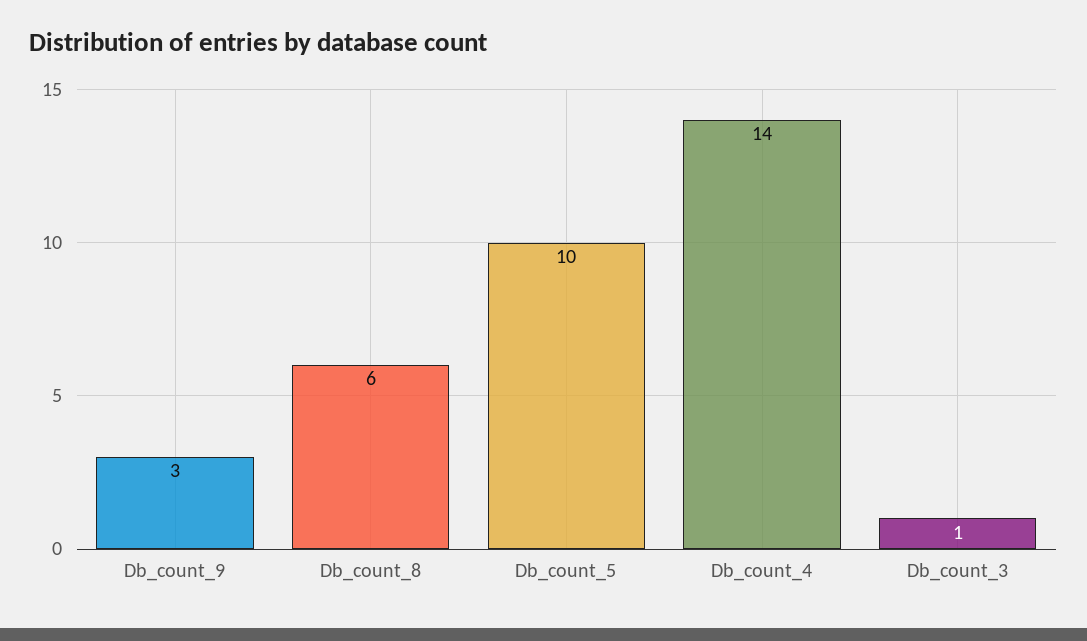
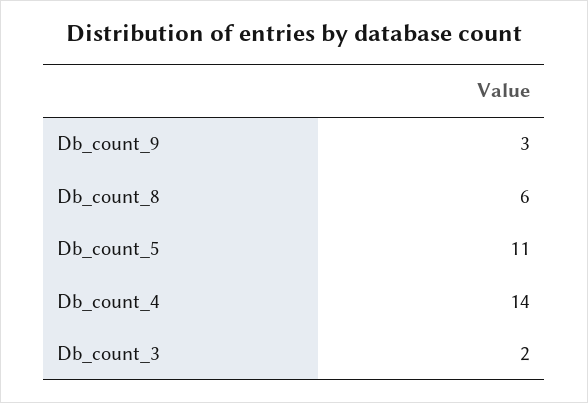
  {
    "Db_count_9": 3,
    "Db_count_8": 6,
-   "Db_count_5": 10,
+   "Db_count_5": 11,
    "Db_count_4": 14,
-   "Db_count_3": 1
+   "Db_count_3": 2
  }

